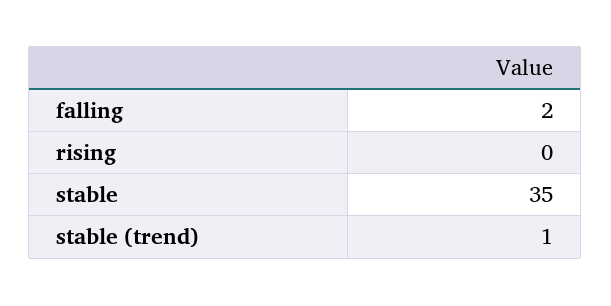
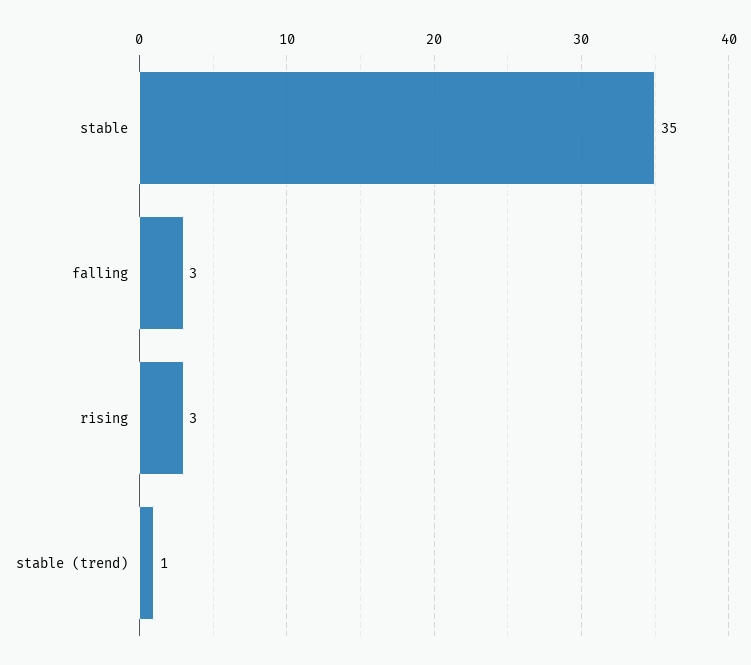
  {
-   "falling": 2,
+   "falling": 3,
-   "rising": 0,
+   "rising": 3,
    "stable": 35,
    "stable (trend)": 1
  }

